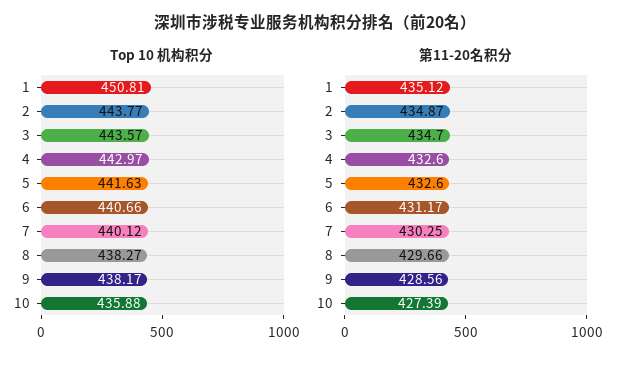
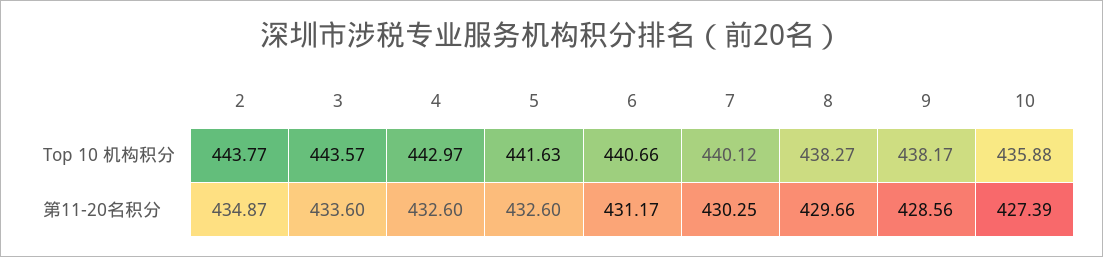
  {
    "Top 10 机构积分": {
-     "1": 450.81,
      "2": 443.77,
      "3": 443.57,
      "4": 442.97,
      "5": 441.63,
      "6": 440.66,
      "7": 440.12,
      "8": 438.27,
      "9": 438.17,
      "10": 435.88
    },
    "第11-20名积分": {
-     "1": 435.12,
      "2": 434.87,
-     "3": 434.7,
+     "3": 433.6,
      "4": 432.6,
      "5": 432.6,
      "6": 431.17,
      "7": 430.25,
      "8": 429.66,
      "9": 428.56,
      "10": 427.39
    }
  }

